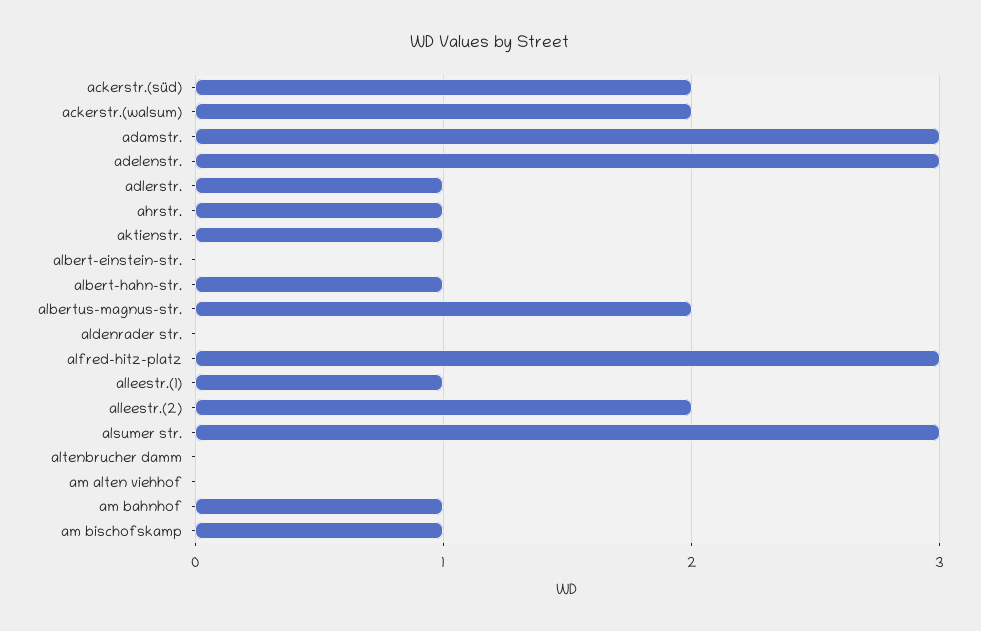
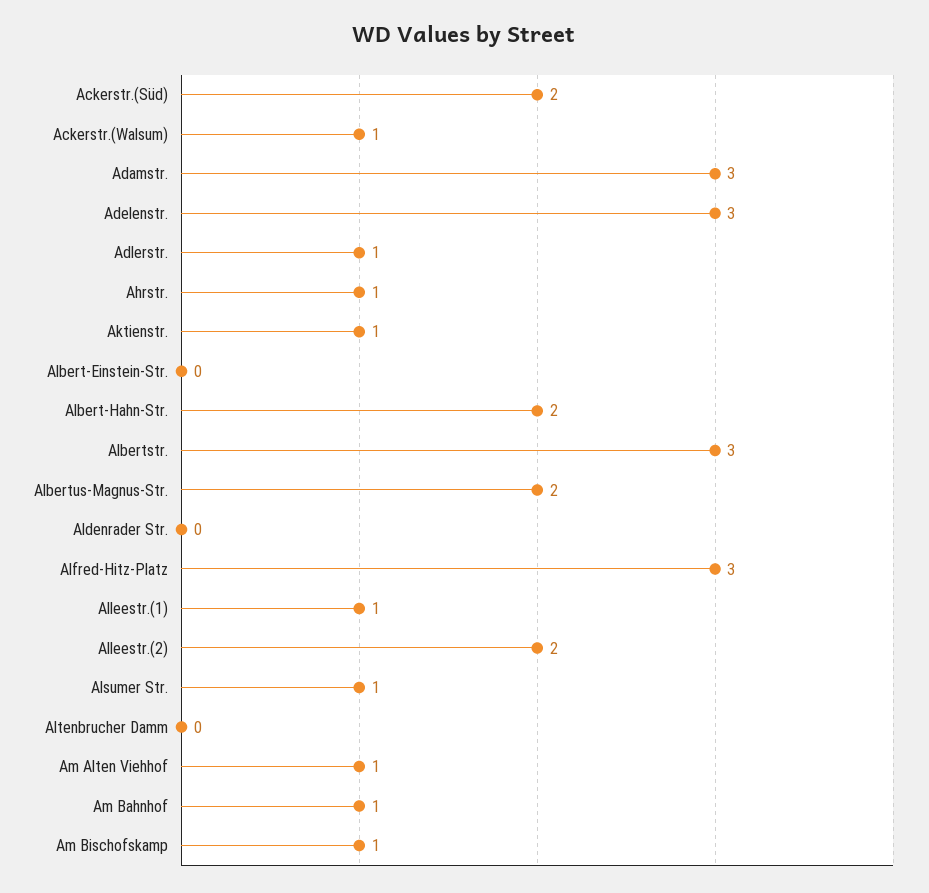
  {
    "ackerstr.(süd)": 2,
-   "ackerstr.(walsum)": 2,
+   "ackerstr.(walsum)": 1,
    "adamstr.": 3,
    "adelenstr.": 3,
    "adlerstr.": 1,
    "ahrstr.": 1,
    "aktienstr.": 1,
    "albert-einstein-str.": 0,
-   "albert-hahn-str.": 1,
+   "albert-hahn-str.": 2,
    "albertus-magnus-str.": 2,
    "aldenrader str.": 0,
    "alfred-hitz-platz": 3,
    "alleestr.(1)": 1,
    "alleestr.(2)": 2,
-   "alsumer str.": 3,
+   "alsumer str.": 1,
    "altenbrucher damm": 0,
-   "am alten viehhof": 0,
+   "am alten viehhof": 1,
    "am bahnhof": 1,
-   "am bischofskamp": 1
+   "am bischofskamp": 1,
+   "Albertstr.": 3
  }

